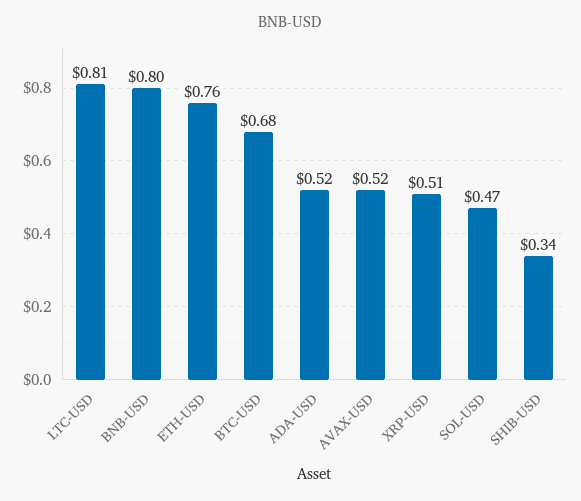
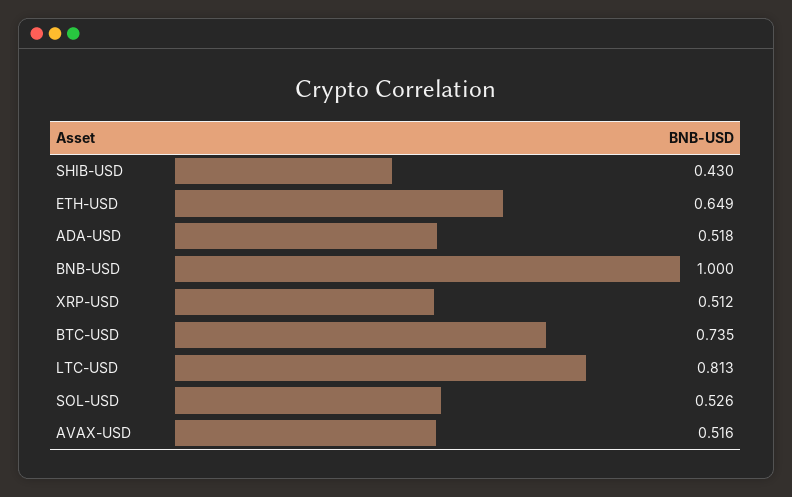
  {
    "LTC-USD": 0.813,
-   "BNB-USD": 0.8,
+   "BNB-USD": 1,
-   "ETH-USD": 0.76,
+   "ETH-USD": 0.649,
-   "BTC-USD": 0.68,
+   "BTC-USD": 0.735,
    "ADA-USD": 0.518,
    "AVAX-USD": 0.516,
    "XRP-USD": 0.512,
-   "SOL-USD": 0.47,
+   "SOL-USD": 0.526,
-   "SHIB-USD": 0.34
+   "SHIB-USD": 0.43
  }

